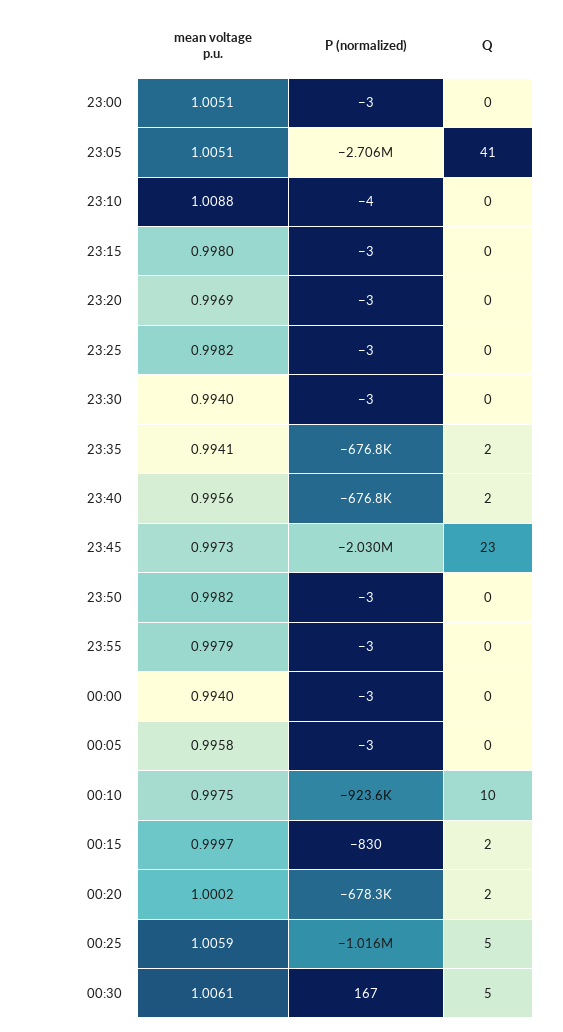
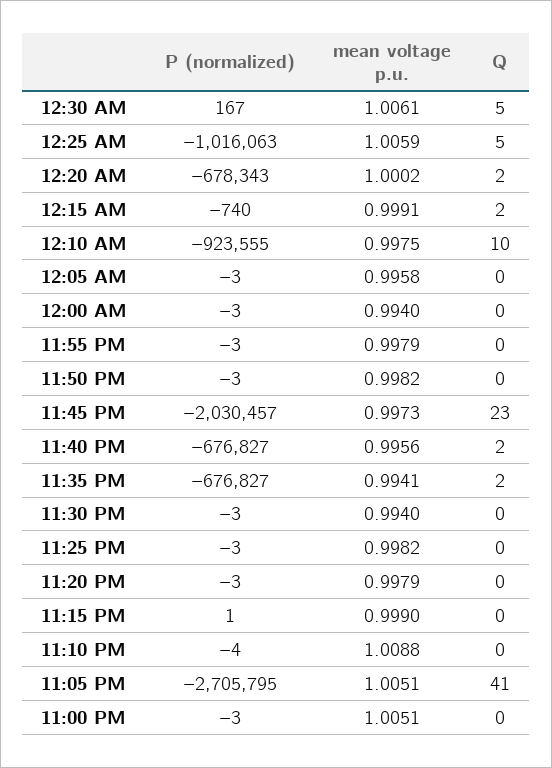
  {
    "mean voltage p.u.": {
      "23:00": 1.0051,
      "23:05": 1.0051,
      "23:10": 1.0088,
-     "23:15": 0.998,
+     "23:15": 0.999,
-     "23:20": 0.9969,
+     "23:20": 0.9979,
      "23:25": 0.9982,
      "23:30": 0.994,
      "23:35": 0.9941,
      "23:40": 0.9956,
      "23:45": 0.9973,
      "23:50": 0.9982,
      "23:55": 0.9979,
      "00:00": 0.994,
      "00:05": 0.9958,
      "00:10": 0.9975,
-     "00:15": 0.9997,
+     "00:15": 0.9991,
      "00:20": 1.0002,
      "00:25": 1.0059,
      "00:30": 1.0061
    },
    "P (normalized)": {
      "23:00": -3,
      "23:05": -2705795,
      "23:10": -4,
-     "23:15": -3,
+     "23:15": 1,
      "23:20": -3,
      "23:25": -3,
      "23:30": -3,
      "23:35": -676827,
      "23:40": -676827,
      "23:45": -2030457,
      "23:50": -3,
      "23:55": -3,
      "00:00": -3,
      "00:05": -3,
      "00:10": -923555,
-     "00:15": -830,
+     "00:15": -740,
      "00:20": -678343,
      "00:25": -1016063,
      "00:30": 167
    },
    "Q": {
      "23:00": 0,
      "23:05": 41,
      "23:10": 0,
      "23:15": 0,
      "23:20": 0,
      "23:25": 0,
      "23:30": 0,
      "23:35": 2,
      "23:40": 2,
      "23:45": 23,
      "23:50": 0,
      "23:55": 0,
      "00:00": 0,
      "00:05": 0,
      "00:10": 10,
      "00:15": 2,
      "00:20": 2,
      "00:25": 5,
      "00:30": 5
    }
  }

